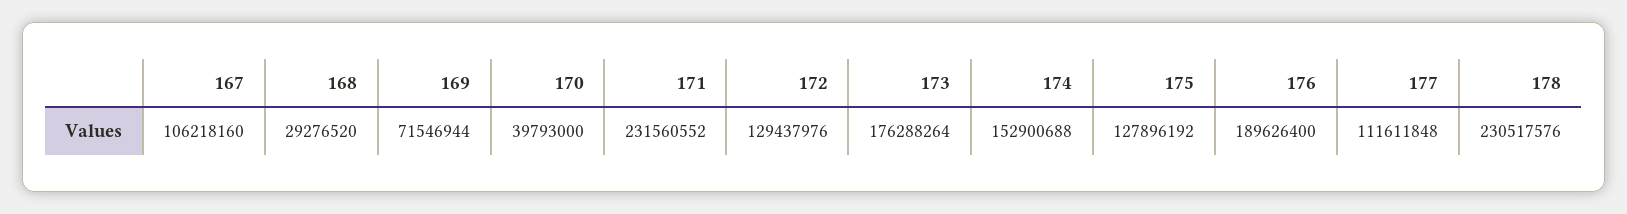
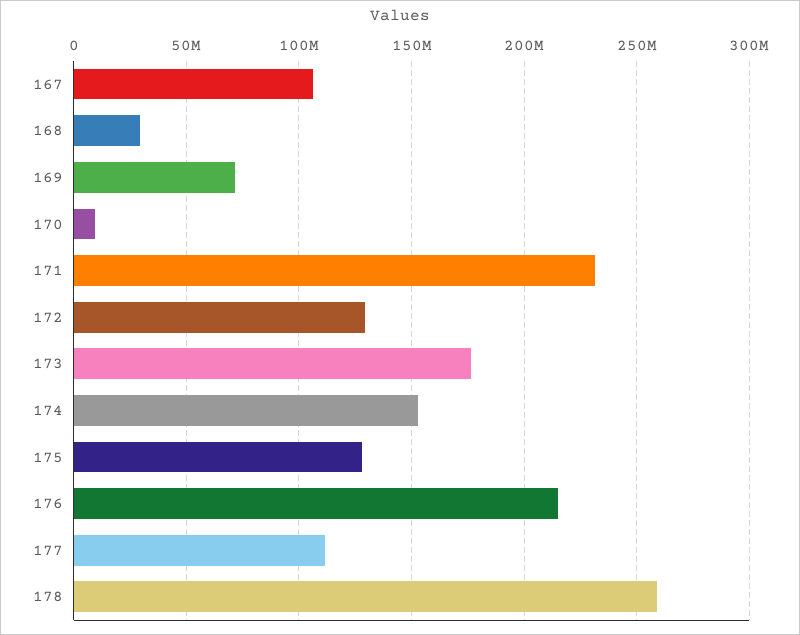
  {
    "167": 106218160,
    "168": 29276520,
    "169": 71546944,
-   "170": 39793000,
+   "170": 10000000,
    "171": 231560552,
    "172": 129437976,
    "173": 176288264,
    "174": 152900688,
    "175": 127896192,
-   "176": 189626400,
+   "176": 215000000,
    "177": 111611848,
-   "178": 230517576
+   "178": 260000000
  }

